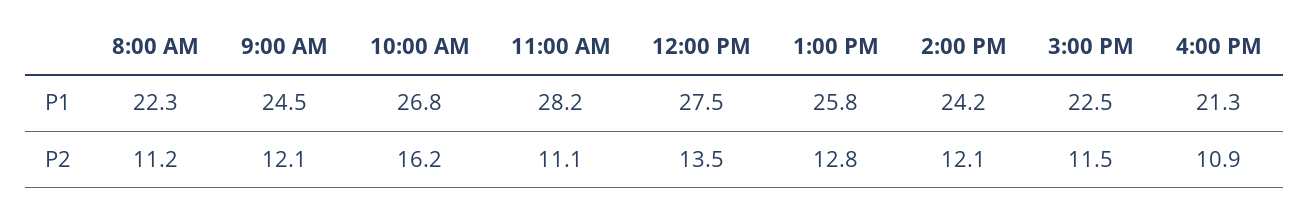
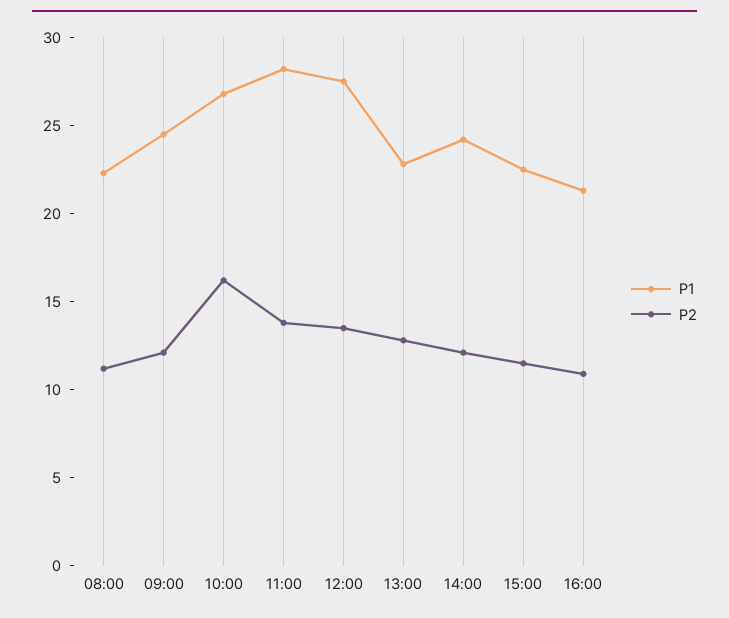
  {
    "P1": {
      "8:00 AM": 22.3,
      "9:00 AM": 24.5,
      "10:00 AM": 26.8,
      "11:00 AM": 28.2,
      "12:00 PM": 27.5,
-     "1:00 PM": 25.8,
+     "1:00 PM": 23,
      "2:00 PM": 24.2,
      "3:00 PM": 22.5,
      "4:00 PM": 21.3
    },
    "P2": {
      "8:00 AM": 11.2,
      "9:00 AM": 12.1,
      "10:00 AM": 16.2,
-     "11:00 AM": 11.1,
+     "11:00 AM": 14,
      "12:00 PM": 13.5,
      "1:00 PM": 12.8,
      "2:00 PM": 12.1,
      "3:00 PM": 11.5,
      "4:00 PM": 10.9
    }
  }

